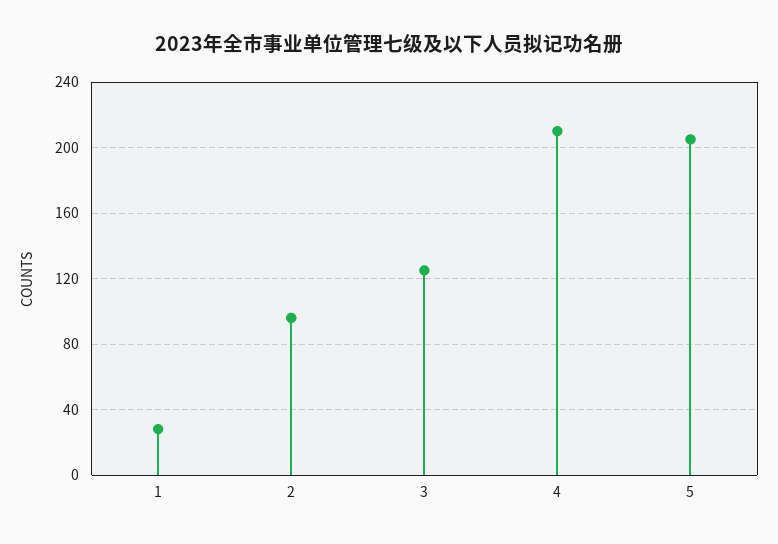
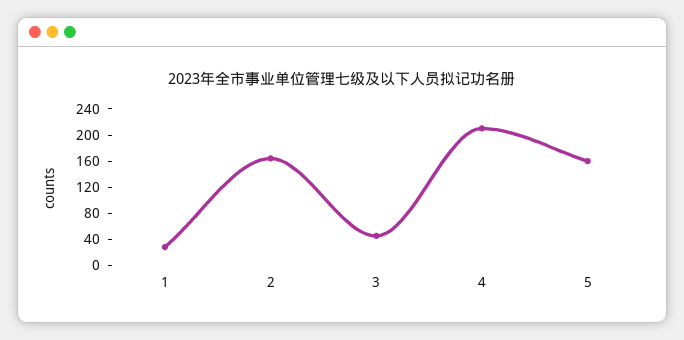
  {
    "1": 30,
-   "2": 95,
+   "2": 160,
-   "3": 125,
+   "3": 40,
    "4": 210,
-   "5": 205
+   "5": 160
  }

